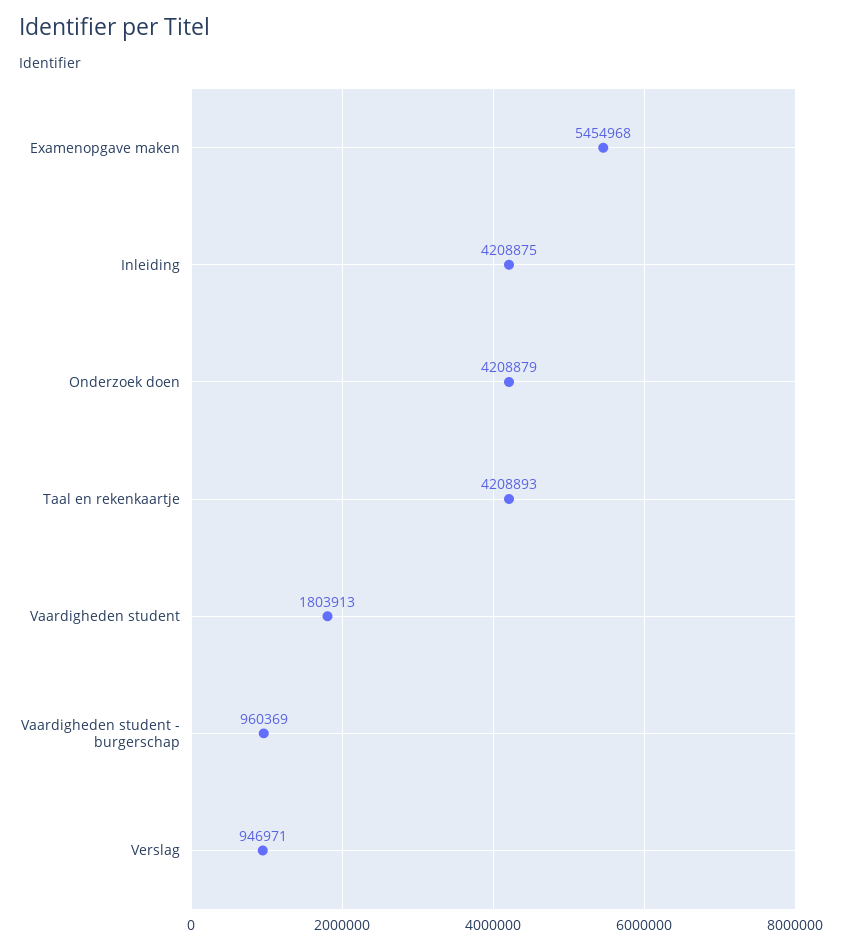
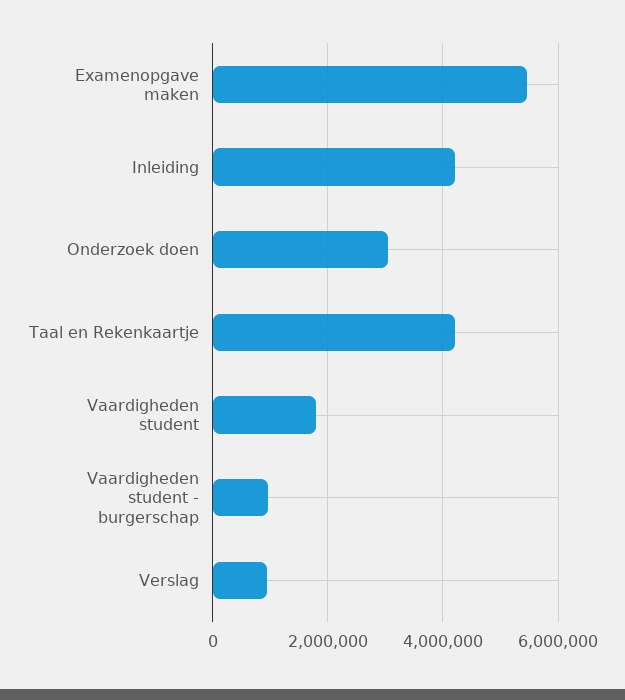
  {
    "Examenopgave maken": 5454968,
    "Inleiding": 4208875,
-   "Onderzoek doen": 4208879,
+   "Onderzoek doen": 3000000,
    "Taal en rekenkaartje": 4208893,
    "Vaardigheden student": 1803913,
    "Vaardigheden student - burgerschap": 960369,
    "Verslag": 946971
  }

